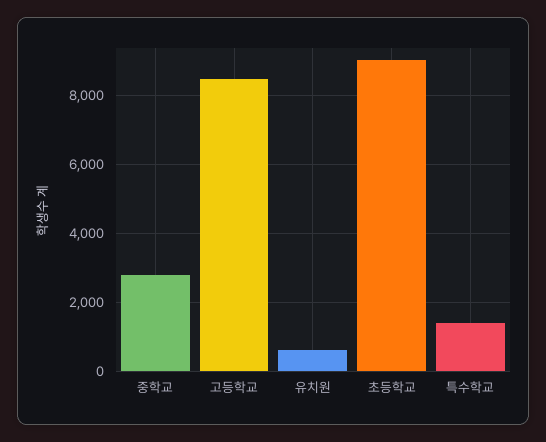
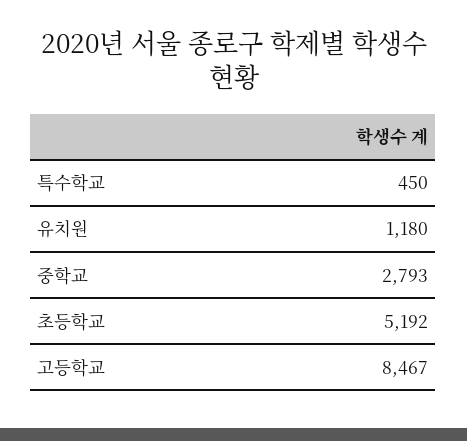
  {
    "중학교": 2793,
    "고등학교": 8467,
-   "유치원": 600,
+   "유치원": 1180,
-   "초등학교": 9000,
+   "초등학교": 5192,
-   "특수학교": 1400
+   "특수학교": 450
  }

